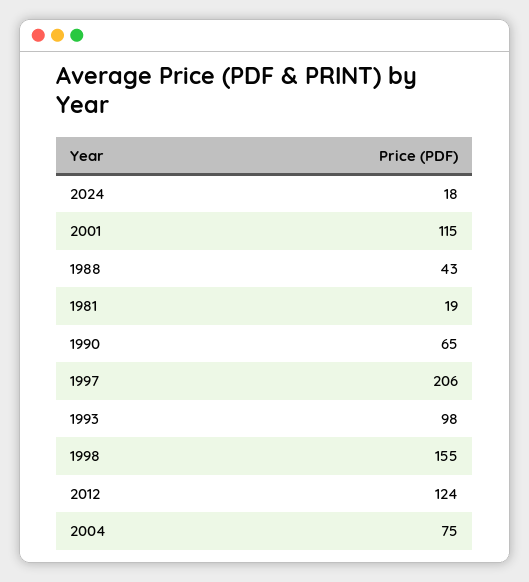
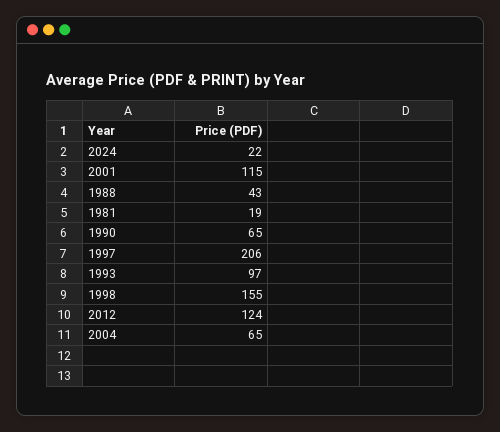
  {
-   "2024": 18,
+   "2024": 22,
    "2001": 115,
    "1988": 43,
    "1981": 19,
    "1990": 65,
    "1997": 206,
-   "1993": 98,
+   "1993": 97,
    "1998": 155,
    "2012": 124,
-   "2004": 75
+   "2004": 65
  }

